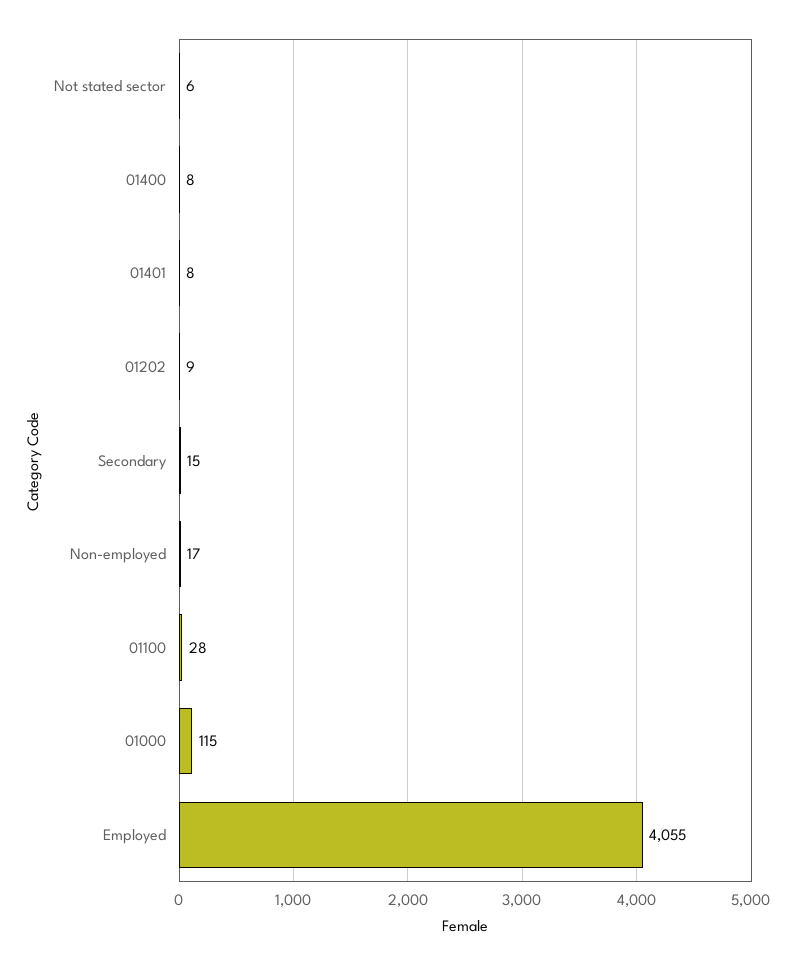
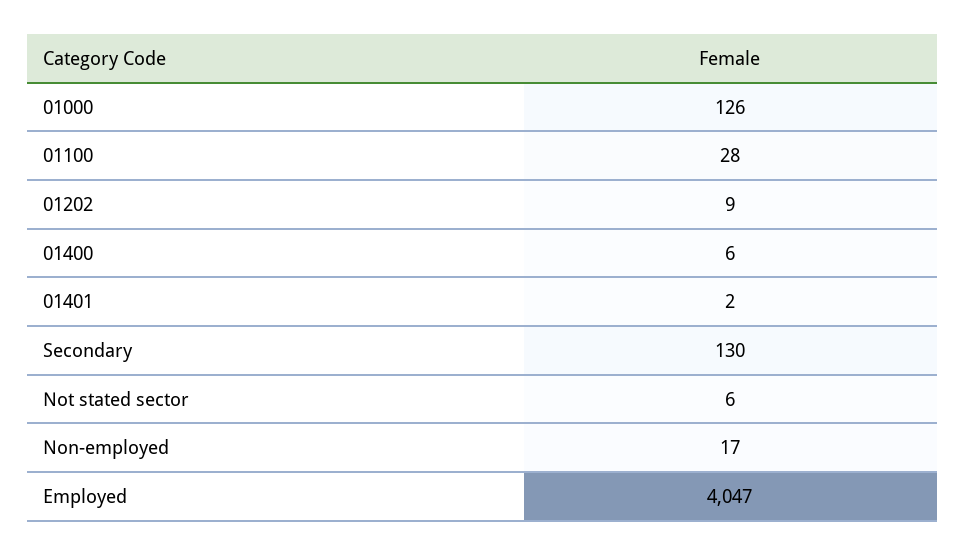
  {
    "Not stated sector": 6,
-   "01400": 8,
+   "01400": 6,
-   "01401": 8,
+   "01401": 2,
    "01202": 9,
-   "Secondary": 15,
+   "Secondary": 130,
    "Non-employed": 17,
    "01100": 28,
-   "01000": 115,
+   "01000": 126,
-   "Employed": 4055
+   "Employed": 4047
  }

